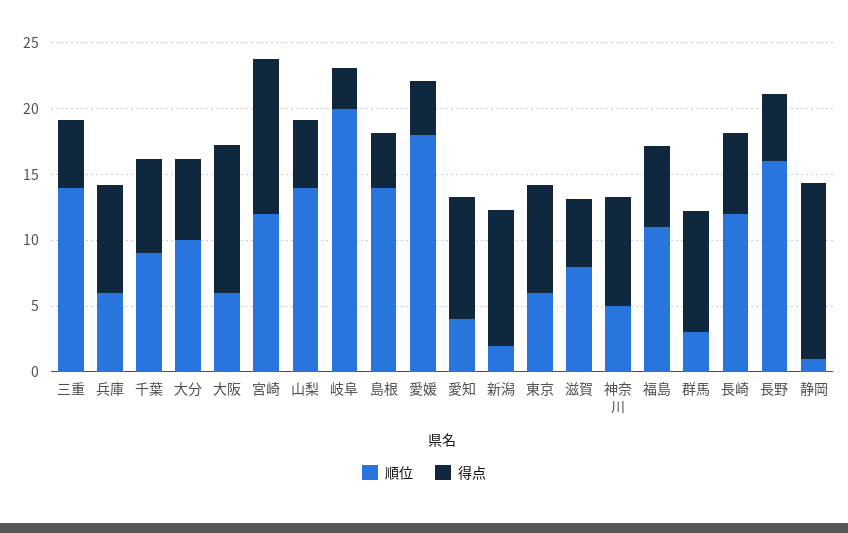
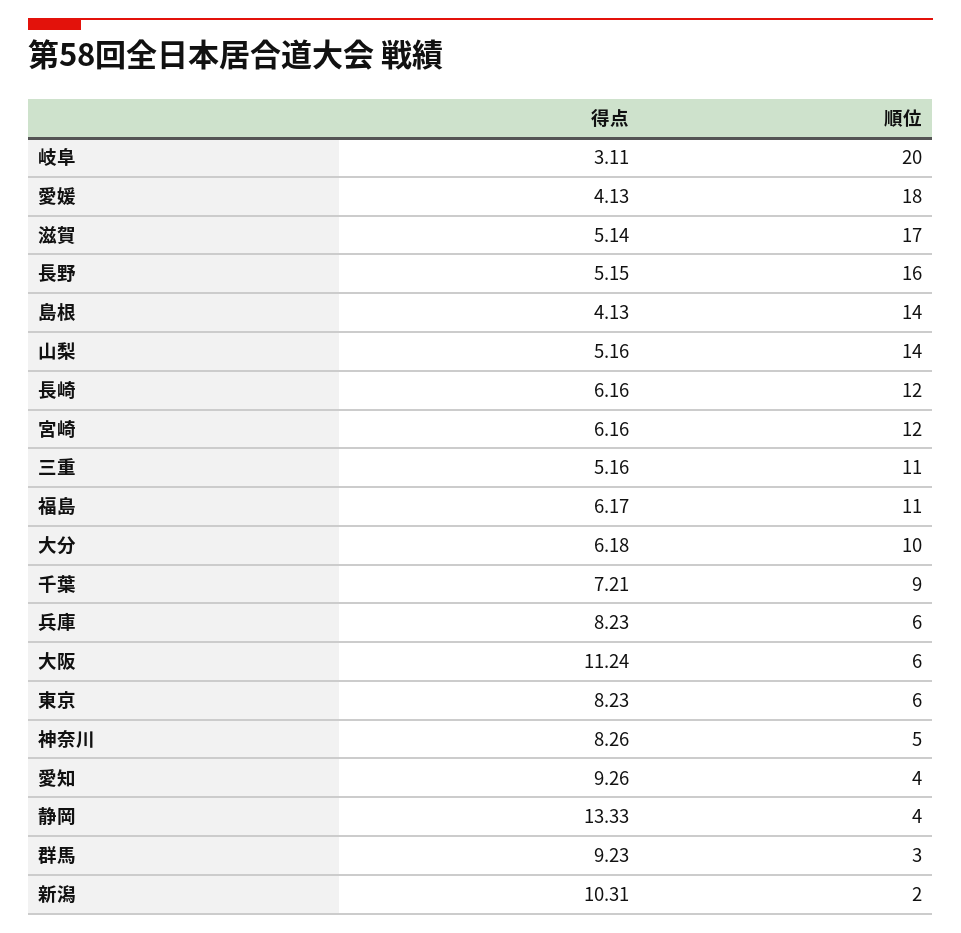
  {
    "順位": {
-     "三重": 14,
+     "三重": 11,
      "兵庫": 6,
      "千葉": 9,
      "大分": 10,
      "大阪": 6,
      "宮崎": 12,
      "山梨": 14,
      "岐阜": 20,
      "島根": 14,
      "愛媛": 18,
      "愛知": 4,
      "新潟": 2,
      "東京": 6,
-     "滋賀": 8,
+     "滋賀": 17,
      "神奈川": 5,
      "福島": 11,
      "群馬": 3,
      "長崎": 12,
      "長野": 16,
-     "静岡": 1
+     "静岡": 4
    },
    "得点": {
      "三重": 5.16,
      "兵庫": 8.23,
      "千葉": 7.21,
      "大分": 6.18,
      "大阪": 11.24,
-     "宮崎": 12,
+     "宮崎": 6.16,
      "山梨": 5.16,
      "岐阜": 3.11,
      "島根": 4.13,
      "愛媛": 4.13,
      "愛知": 9.26,
      "新潟": 10.31,
      "東京": 8.23,
      "滋賀": 5.14,
      "神奈川": 8.26,
      "福島": 6.17,
      "群馬": 9.23,
      "長崎": 6.16,
      "長野": 5.15,
      "静岡": 13.33
    }
  }

